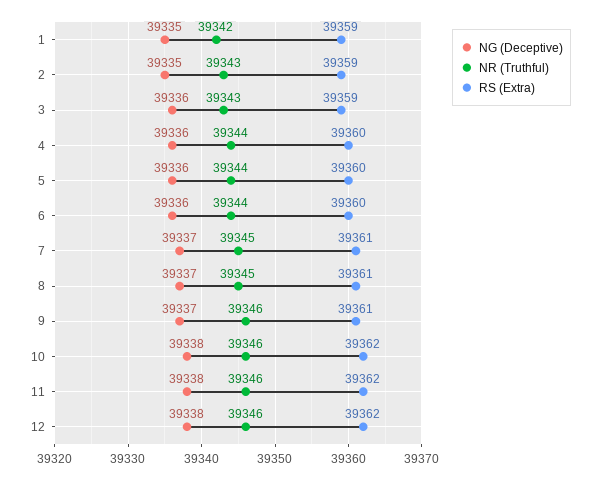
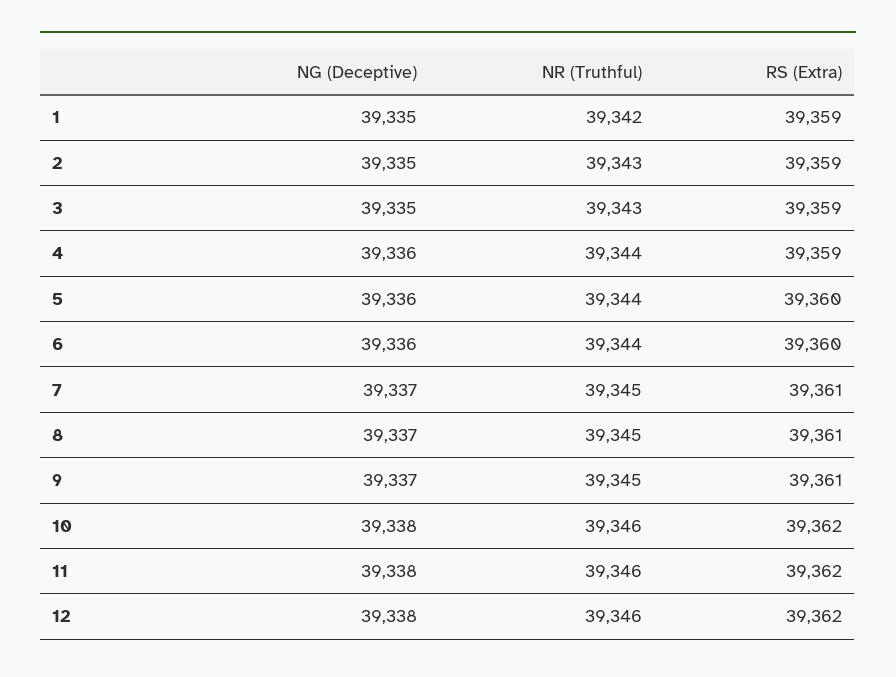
  {
    "NG (Deceptive)": {
      "1": 39335,
      "2": 39335,
-     "3": 39336,
+     "3": 39335,
      "4": 39336,
      "5": 39336,
      "6": 39336,
      "7": 39337,
      "8": 39337,
      "9": 39337,
      "10": 39338,
      "11": 39338,
      "12": 39338
    },
    "NR (Truthful)": {
      "1": 39342,
      "2": 39343,
      "3": 39343,
      "4": 39344,
      "5": 39344,
      "6": 39344,
      "7": 39345,
      "8": 39345,
-     "9": 39346,
+     "9": 39345,
      "10": 39346,
      "11": 39346,
      "12": 39346
    },
    "RS (Extra)": {
      "1": 39359,
      "2": 39359,
      "3": 39359,
-     "4": 39360,
+     "4": 39359,
      "5": 39360,
      "6": 39360,
      "7": 39361,
      "8": 39361,
      "9": 39361,
      "10": 39362,
      "11": 39362,
      "12": 39362
    }
  }

